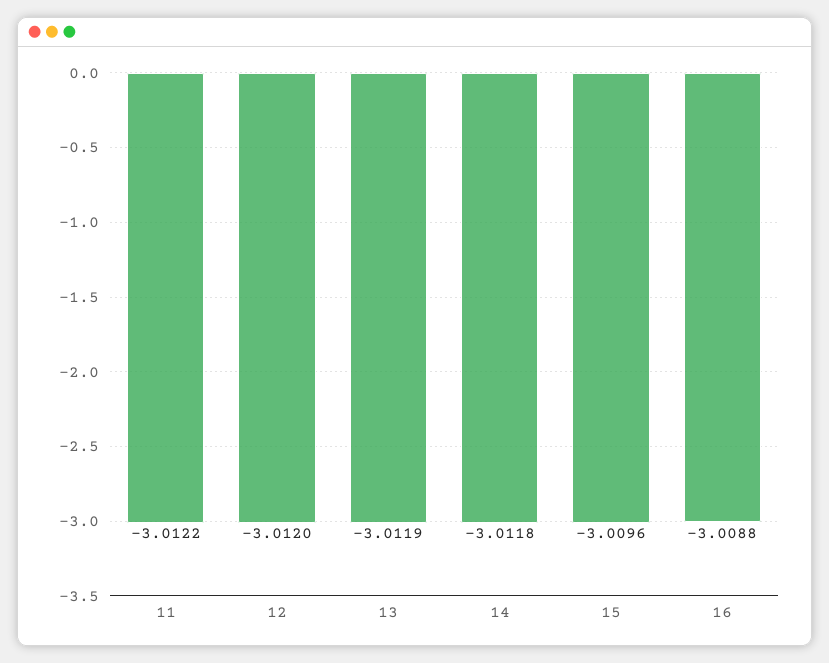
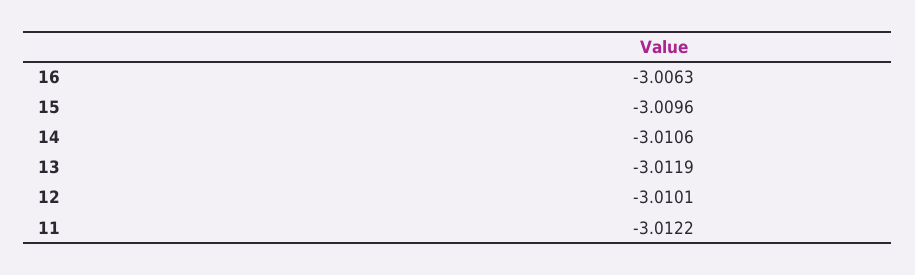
  {
    "11": -3.0122,
-   "12": -3.012,
+   "12": -3.0101,
    "13": -3.0119,
-   "14": -3.0118,
+   "14": -3.0106,
    "15": -3.0096,
-   "16": -3.0088
+   "16": -3.0063
  }

